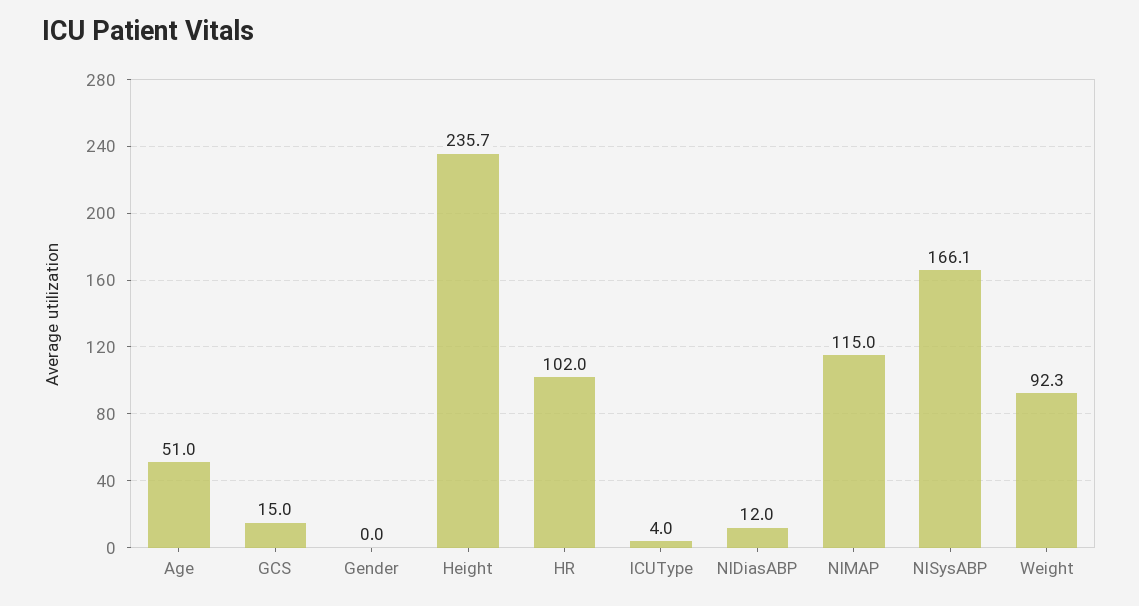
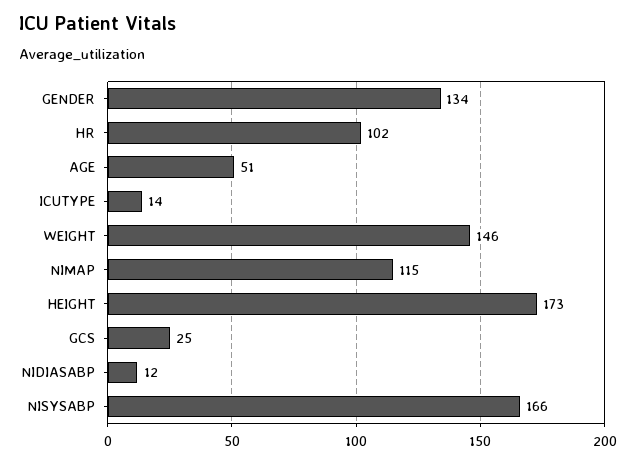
  {
    "Age": 51,
-   "GCS": 15,
+   "GCS": 25,
-   "Gender": 0,
+   "Gender": 134,
-   "Height": 235.7,
+   "Height": 173,
    "HR": 102,
-   "ICUType": 4,
+   "ICUType": 14,
    "NIDiasABP": 12,
    "NIMAP": 115,
    "NISysABP": 166.1,
-   "Weight": 92.3
+   "Weight": 146
  }

